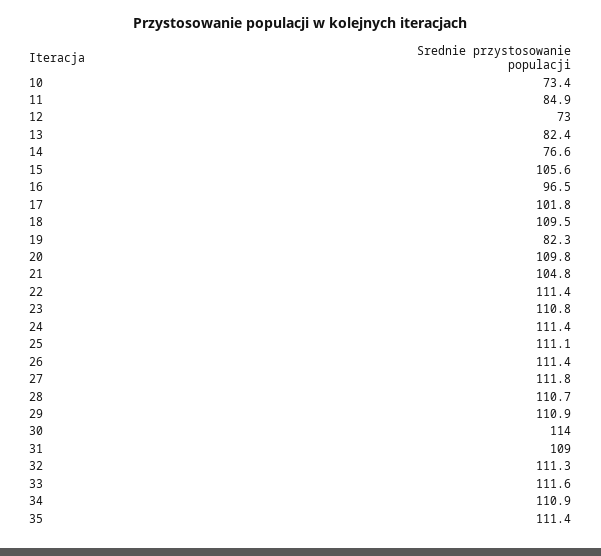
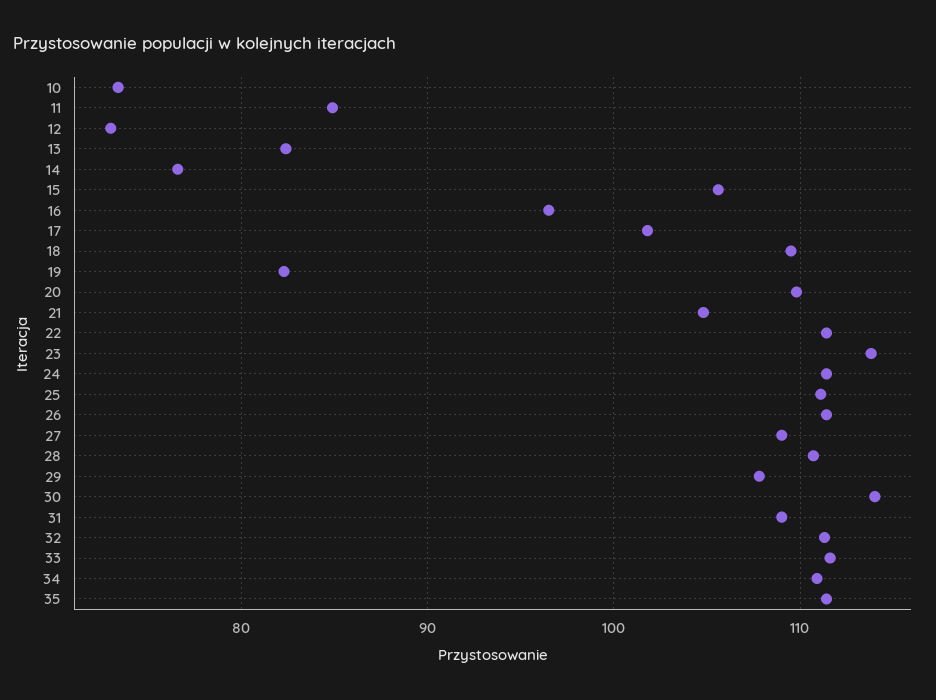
  {
    "10": 73.4,
    "11": 84.9,
    "12": 73,
    "13": 82.4,
    "14": 76.6,
    "15": 105.6,
    "16": 96.5,
    "17": 101.8,
    "18": 109.5,
    "19": 82.3,
    "20": 109.8,
    "21": 104.8,
    "22": 111.4,
-   "23": 110.8,
+   "23": 114,
    "24": 111.4,
    "25": 111.1,
    "26": 111.4,
-   "27": 111.8,
+   "27": 109,
    "28": 110.7,
-   "29": 110.9,
+   "29": 108,
    "30": 114,
    "31": 109,
    "32": 111.3,
    "33": 111.6,
    "34": 110.9,
    "35": 111.4
  }

